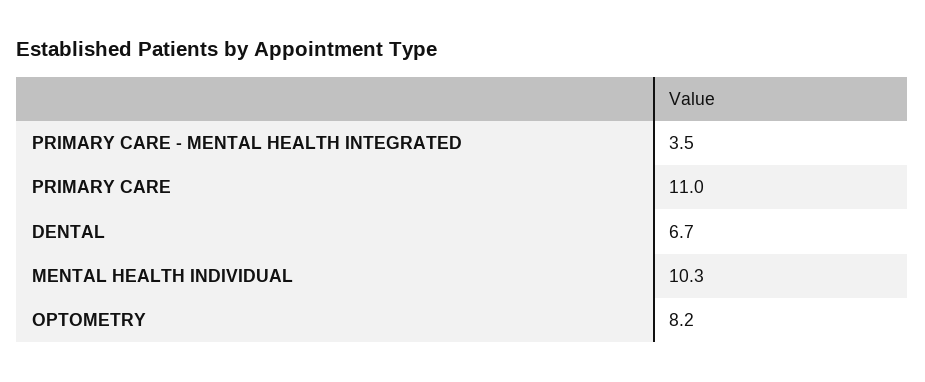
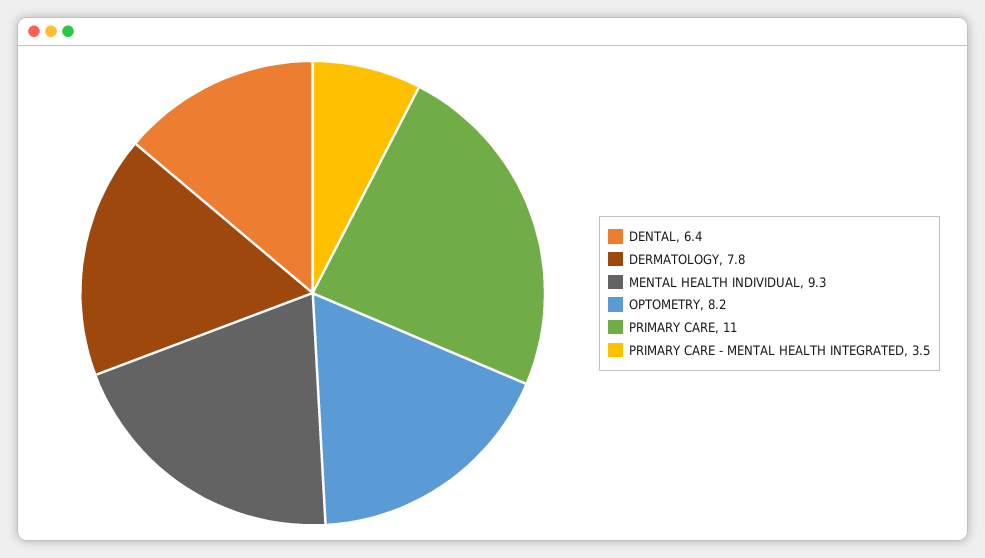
  {
    "PRIMARY CARE - MENTAL HEALTH INTEGRATED": 3.5,
    "PRIMARY CARE": 11,
-   "DENTAL": 6.7,
+   "DENTAL": 6.4,
-   "MENTAL HEALTH INDIVIDUAL": 10.3,
+   "MENTAL HEALTH INDIVIDUAL": 9.3,
-   "OPTOMETRY": 8.2
+   "OPTOMETRY": 8.2,
+   "DERMATOLOGY": 7.8
  }

